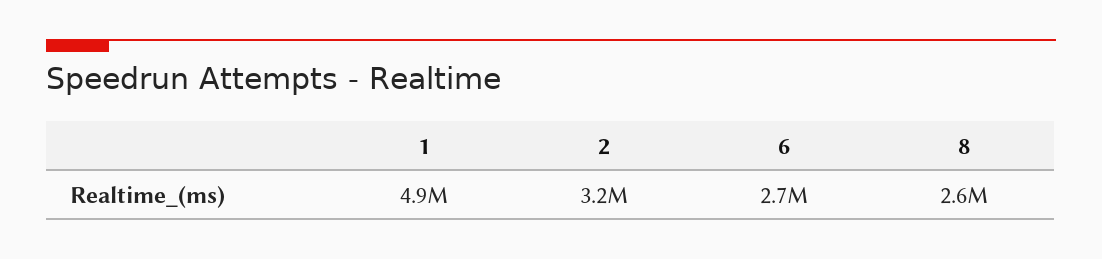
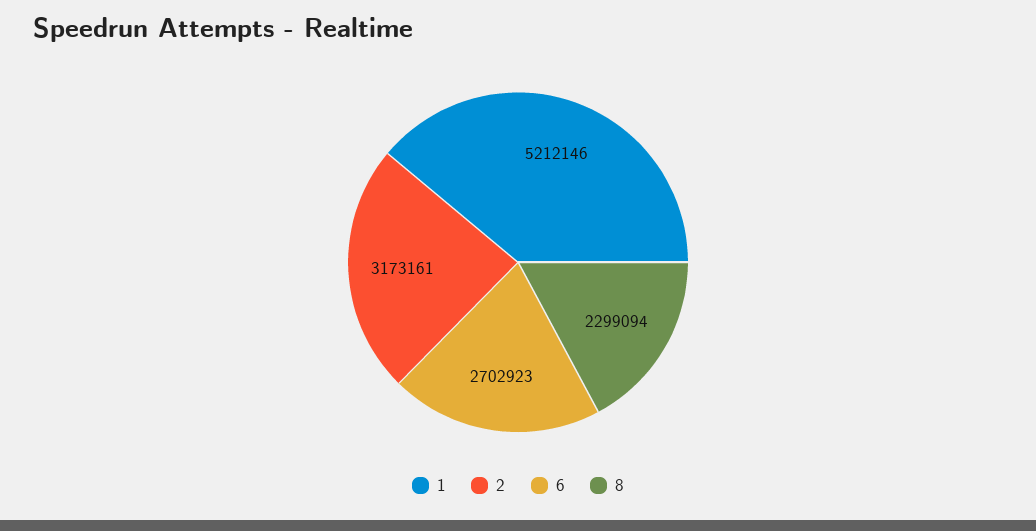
  {
-   "1": 4900000,
+   "1": 5212146,
    "2": 3173161,
    "6": 2702923,
-   "8": 2600000
+   "8": 2299094
  }

